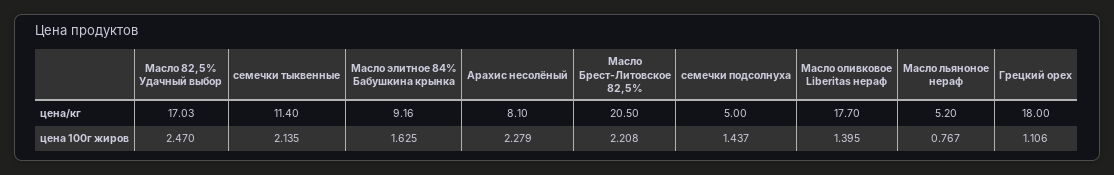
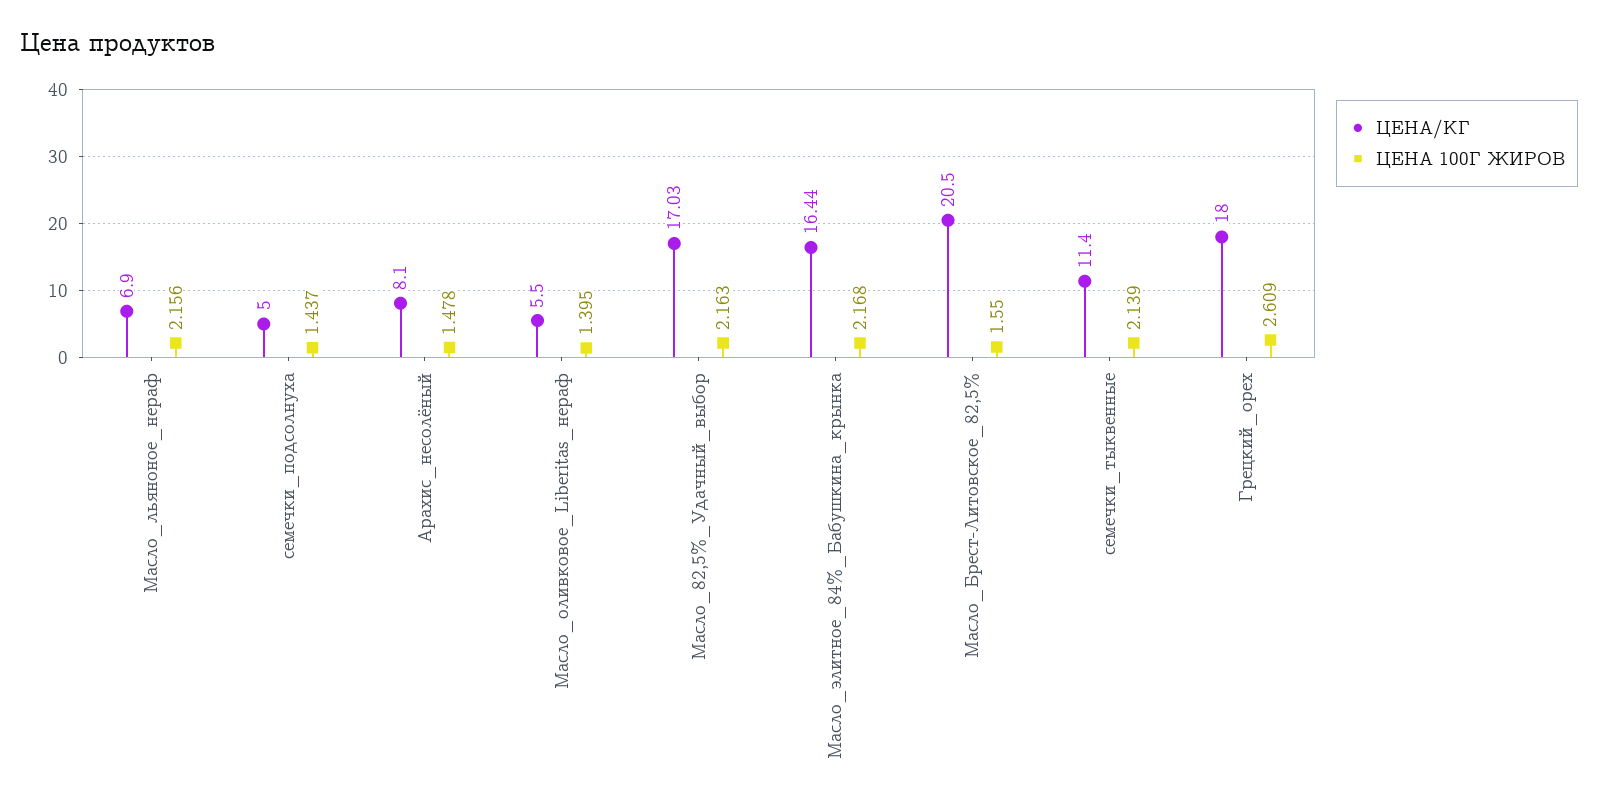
  {
    "цена/кг": {
      "Масло 82,5% Удачный выбор": 17.03,
      "семечки тыквенные": 11.4,
-     "Масло элитное 84% Бабушкина крынка": 9.16,
+     "Масло элитное 84% Бабушкина крынка": 16.44,
      "Арахис несолёный": 8.1,
      "Масло Брест-Литовское 82,5%": 20.5,
      "семечки подсолнуха": 5,
-     "Масло оливковое Liberitas нераф": 17.7,
+     "Масло оливковое Liberitas нераф": 5.5,
-     "Масло льяноное нераф": 5.2,
+     "Масло льяноное нераф": 6.9,
      "Грецкий орех": 18
    },
    "цена 100г жиров": {
-     "Масло 82,5% Удачный выбор": 2.47,
+     "Масло 82,5% Удачный выбор": 2.163,
-     "семечки тыквенные": 2.135,
+     "семечки тыквенные": 2.139,
-     "Масло элитное 84% Бабушкина крынка": 1.625,
+     "Масло элитное 84% Бабушкина крынка": 2.168,
-     "Арахис несолёный": 2.279,
+     "Арахис несолёный": 1.478,
-     "Масло Брест-Литовское 82,5%": 2.208,
+     "Масло Брест-Литовское 82,5%": 1.55,
      "семечки подсолнуха": 1.437,
      "Масло оливковое Liberitas нераф": 1.395,
-     "Масло льяноное нераф": 0.767,
+     "Масло льяноное нераф": 2.156,
-     "Грецкий орех": 1.106
+     "Грецкий орех": 2.609
    }
  }

